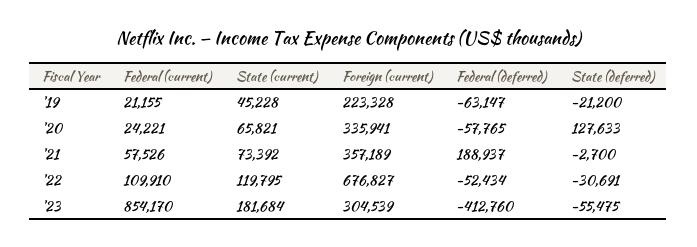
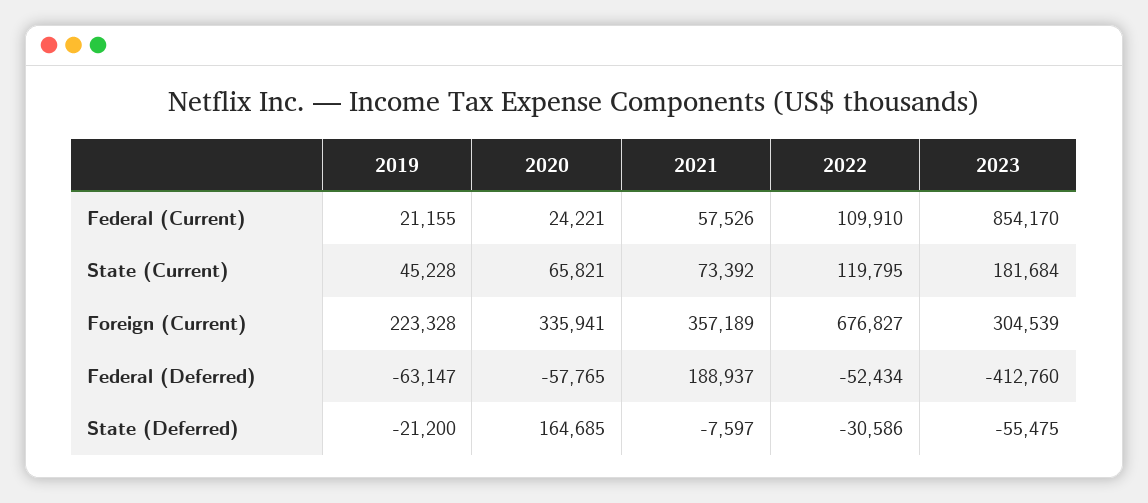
  {
    "Federal (current)": {
      "'19": 21155,
      "'20": 24221,
      "'21": 57526,
      "'22": 109910,
      "'23": 854170
    },
    "State (current)": {
      "'19": 45228,
      "'20": 65821,
      "'21": 73392,
      "'22": 119795,
      "'23": 181684
    },
    "Foreign (current)": {
      "'19": 223328,
      "'20": 335941,
      "'21": 357189,
      "'22": 676827,
      "'23": 304539
    },
    "Federal (deferred)": {
      "'19": -63147,
      "'20": -57765,
      "'21": 188937,
      "'22": -52434,
      "'23": -412760
    },
    "State (deferred)": {
      "'19": -21200,
-     "'20": 127633,
+     "'20": 164685,
-     "'21": -2700,
+     "'21": -7597,
-     "'22": -30691,
+     "'22": -30586,
      "'23": -55475
    }
  }

